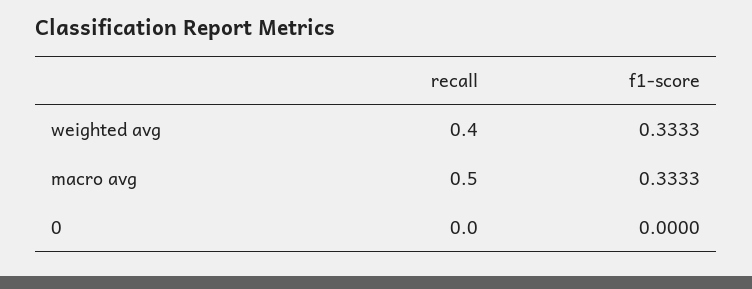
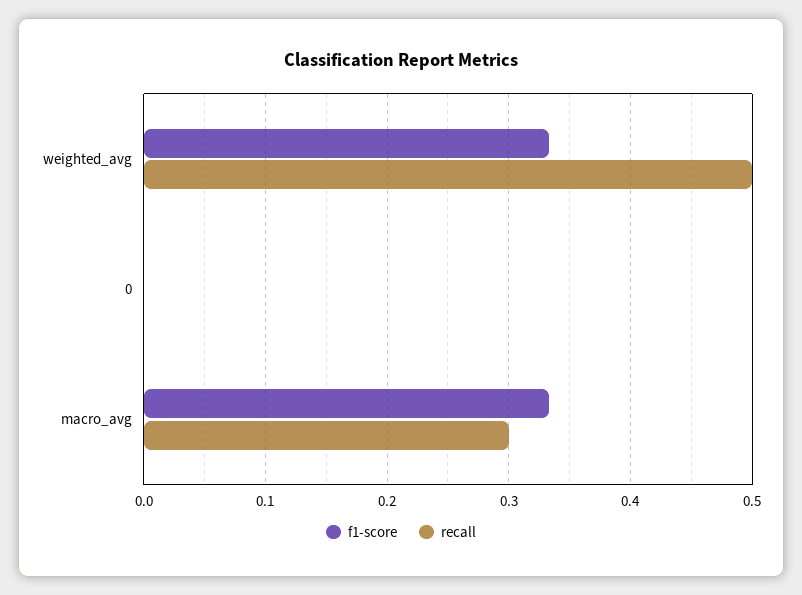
  {
    "recall": {
-     "weighted avg": 0.4,
+     "weighted avg": 0.5,
-     "macro avg": 0.5,
+     "macro avg": 0.3,
      "0": 0
    },
    "f1-score": {
      "weighted avg": 0.3333,
      "macro avg": 0.3333,
      "0": 0
    }
  }

